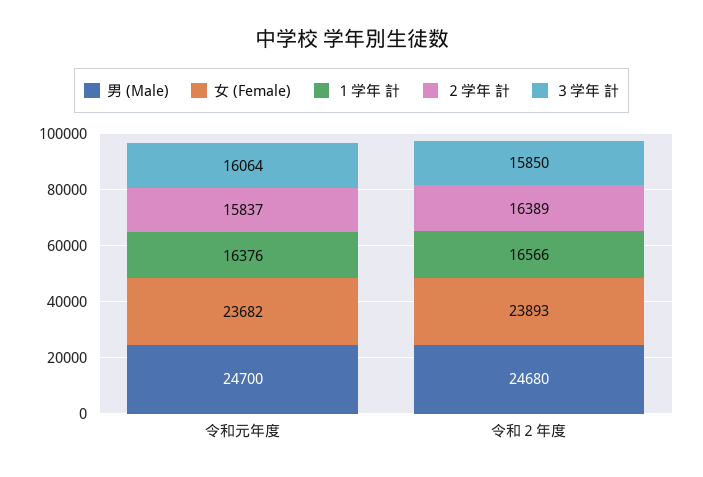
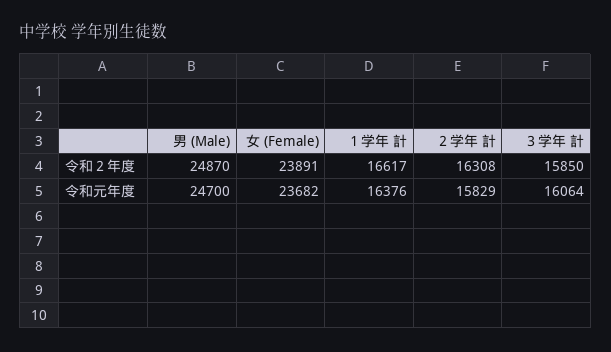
  {
    "男 (Male)": {
      "令和元年度": 24700,
-     "令和２年度": 24680
+     "令和２年度": 24870
    },
    "女 (Female)": {
      "令和元年度": 23682,
-     "令和２年度": 23893
+     "令和２年度": 23891
    },
    "１学年 計": {
      "令和元年度": 16376,
-     "令和２年度": 16566
+     "令和２年度": 16617
    },
    "２学年 計": {
-     "令和元年度": 15837,
+     "令和元年度": 15829,
-     "令和２年度": 16389
+     "令和２年度": 16308
    },
    "３学年 計": {
      "令和元年度": 16064,
      "令和２年度": 15850
    }
  }

